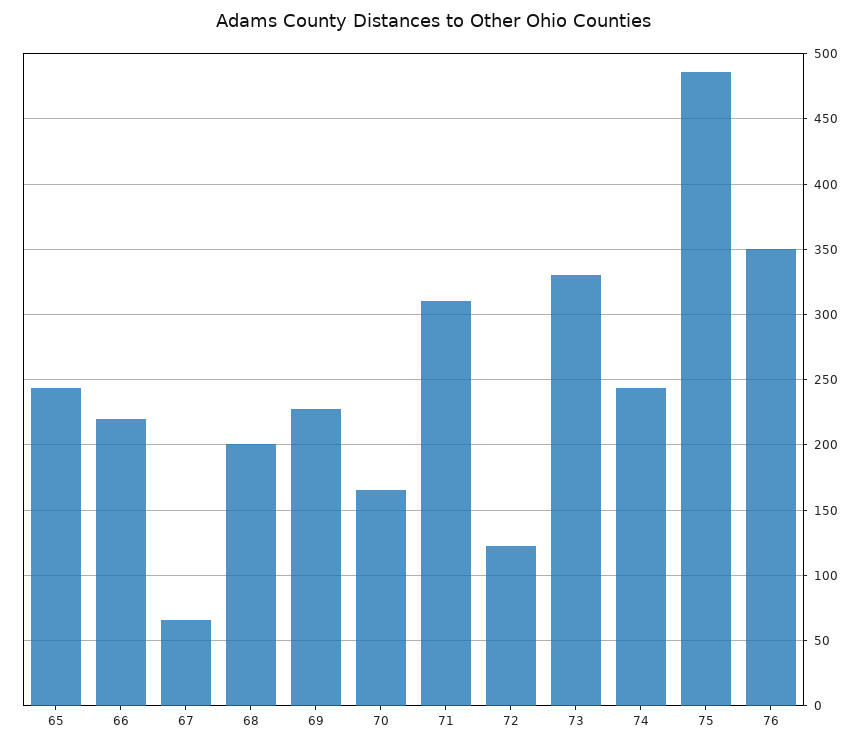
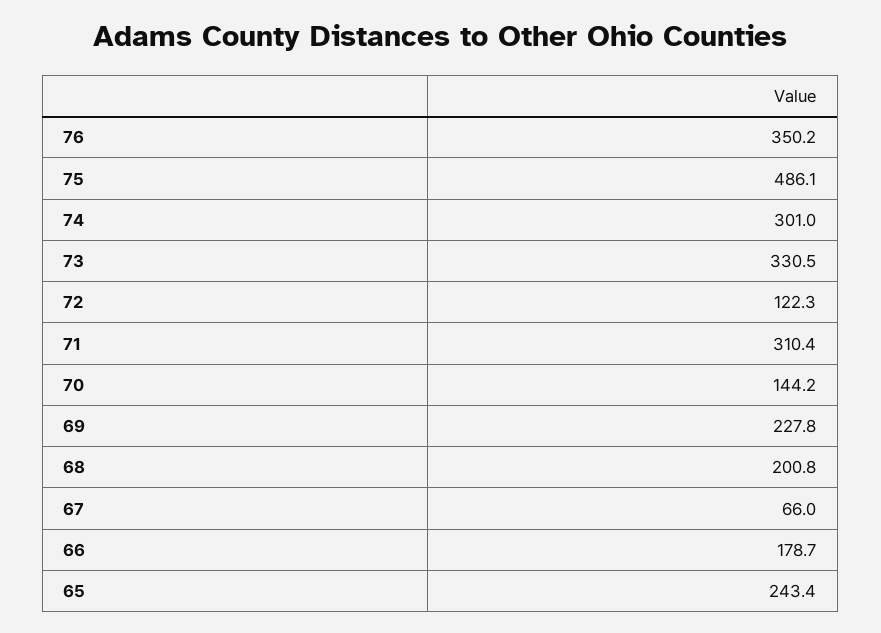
  {
    "65": 243.4,
-   "66": 220,
+   "66": 178.7,
    "67": 66,
    "68": 200.8,
    "69": 227.8,
-   "70": 165,
+   "70": 144.2,
    "71": 310.4,
    "72": 122.3,
    "73": 330.5,
-   "74": 245,
+   "74": 301,
    "75": 486.1,
    "76": 350.2
  }

